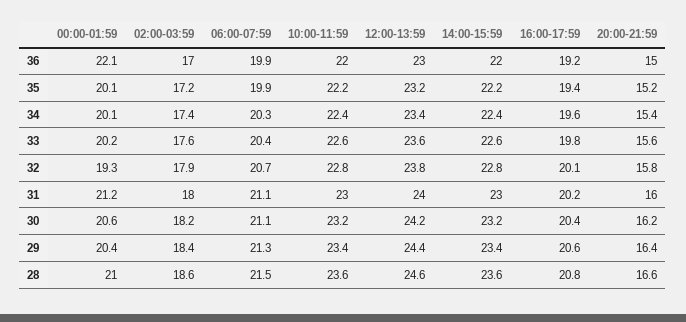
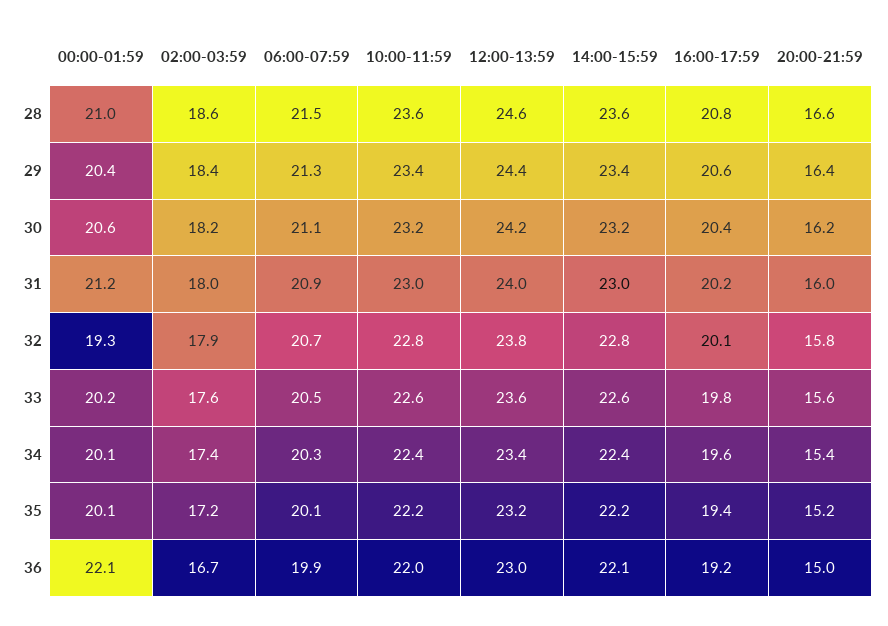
  {
    "00:00-01:59": {
      "36": 22.1,
      "35": 20.1,
      "34": 20.1,
      "33": 20.2,
      "32": 19.3,
      "31": 21.2,
      "30": 20.6,
      "29": 20.4,
      "28": 21
    },
    "02:00-03:59": {
-     "36": 17,
+     "36": 16.7,
      "35": 17.2,
      "34": 17.4,
      "33": 17.6,
      "32": 17.9,
      "31": 18,
      "30": 18.2,
      "29": 18.4,
      "28": 18.6
    },
    "06:00-07:59": {
      "36": 19.9,
-     "35": 19.9,
+     "35": 20.1,
      "34": 20.3,
-     "33": 20.4,
+     "33": 20.5,
      "32": 20.7,
-     "31": 21.1,
+     "31": 20.9,
      "30": 21.1,
      "29": 21.3,
      "28": 21.5
    },
    "10:00-11:59": {
      "36": 22,
      "35": 22.2,
      "34": 22.4,
      "33": 22.6,
      "32": 22.8,
      "31": 23,
      "30": 23.2,
      "29": 23.4,
      "28": 23.6
    },
    "12:00-13:59": {
      "36": 23,
      "35": 23.2,
      "34": 23.4,
      "33": 23.6,
      "32": 23.8,
      "31": 24,
      "30": 24.2,
      "29": 24.4,
      "28": 24.6
    },
    "14:00-15:59": {
-     "36": 22,
+     "36": 22.1,
      "35": 22.2,
      "34": 22.4,
      "33": 22.6,
      "32": 22.8,
      "31": 23,
      "30": 23.2,
      "29": 23.4,
      "28": 23.6
    },
    "16:00-17:59": {
      "36": 19.2,
      "35": 19.4,
      "34": 19.6,
      "33": 19.8,
      "32": 20.1,
      "31": 20.2,
      "30": 20.4,
      "29": 20.6,
      "28": 20.8
    },
    "20:00-21:59": {
      "36": 15,
      "35": 15.2,
      "34": 15.4,
      "33": 15.6,
      "32": 15.8,
      "31": 16,
      "30": 16.2,
      "29": 16.4,
      "28": 16.6
    }
  }

